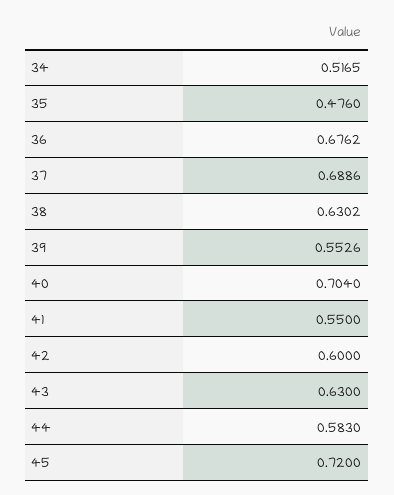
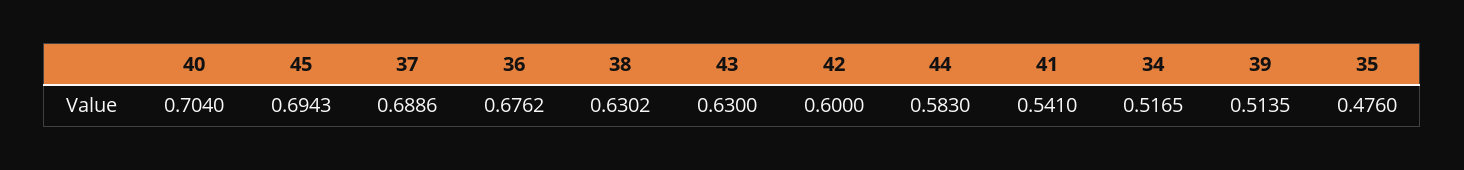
  {
    "34": 0.5165,
    "35": 0.476,
    "36": 0.6762,
    "37": 0.6886,
    "38": 0.6302,
-   "39": 0.5526,
+   "39": 0.5135,
    "40": 0.704,
-   "41": 0.55,
+   "41": 0.541,
    "42": 0.6,
    "43": 0.63,
    "44": 0.583,
-   "45": 0.72
+   "45": 0.6943
  }

